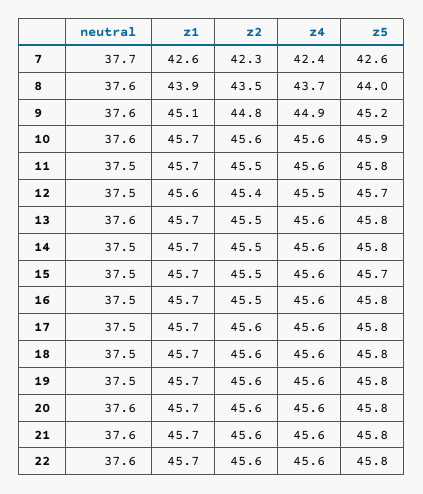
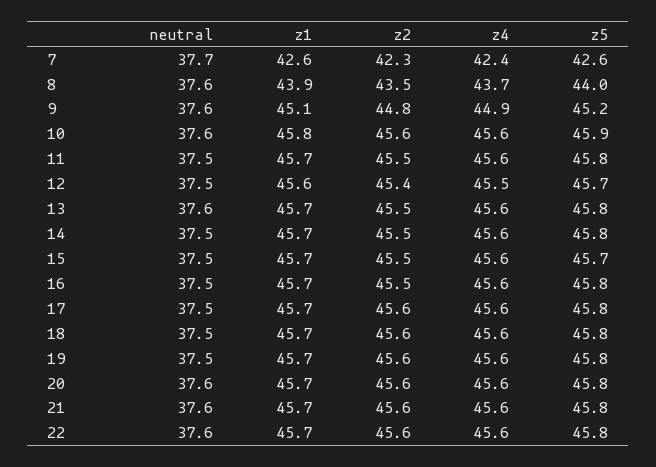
  {
    "neutral": {
      "7": 37.7,
      "8": 37.6,
      "9": 37.6,
      "10": 37.6,
      "11": 37.5,
      "12": 37.5,
      "13": 37.6,
      "14": 37.5,
      "15": 37.5,
      "16": 37.5,
      "17": 37.5,
      "18": 37.5,
      "19": 37.5,
      "20": 37.6,
      "21": 37.6,
      "22": 37.6
    },
    "z1": {
      "7": 42.6,
      "8": 43.9,
      "9": 45.1,
-     "10": 45.7,
+     "10": 45.8,
      "11": 45.7,
      "12": 45.6,
      "13": 45.7,
      "14": 45.7,
      "15": 45.7,
      "16": 45.7,
      "17": 45.7,
      "18": 45.7,
      "19": 45.7,
      "20": 45.7,
      "21": 45.7,
      "22": 45.7
    },
    "z2": {
      "7": 42.3,
      "8": 43.5,
      "9": 44.8,
      "10": 45.6,
      "11": 45.5,
      "12": 45.4,
      "13": 45.5,
      "14": 45.5,
      "15": 45.5,
      "16": 45.5,
      "17": 45.6,
      "18": 45.6,
      "19": 45.6,
      "20": 45.6,
      "21": 45.6,
      "22": 45.6
    },
    "z4": {
      "7": 42.4,
      "8": 43.7,
      "9": 44.9,
      "10": 45.6,
      "11": 45.6,
      "12": 45.5,
      "13": 45.6,
      "14": 45.6,
      "15": 45.6,
      "16": 45.6,
      "17": 45.6,
      "18": 45.6,
      "19": 45.6,
      "20": 45.6,
      "21": 45.6,
      "22": 45.6
    },
    "z5": {
      "7": 42.6,
      "8": 44,
      "9": 45.2,
      "10": 45.9,
      "11": 45.8,
      "12": 45.7,
      "13": 45.8,
      "14": 45.8,
      "15": 45.7,
      "16": 45.8,
      "17": 45.8,
      "18": 45.8,
      "19": 45.8,
      "20": 45.8,
      "21": 45.8,
      "22": 45.8
    }
  }

